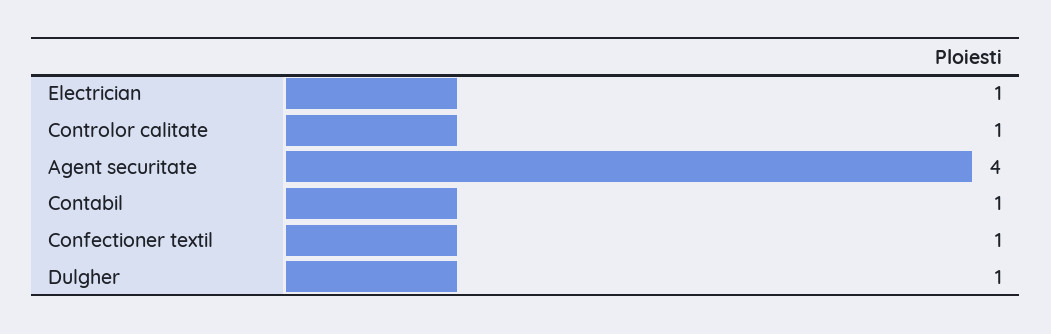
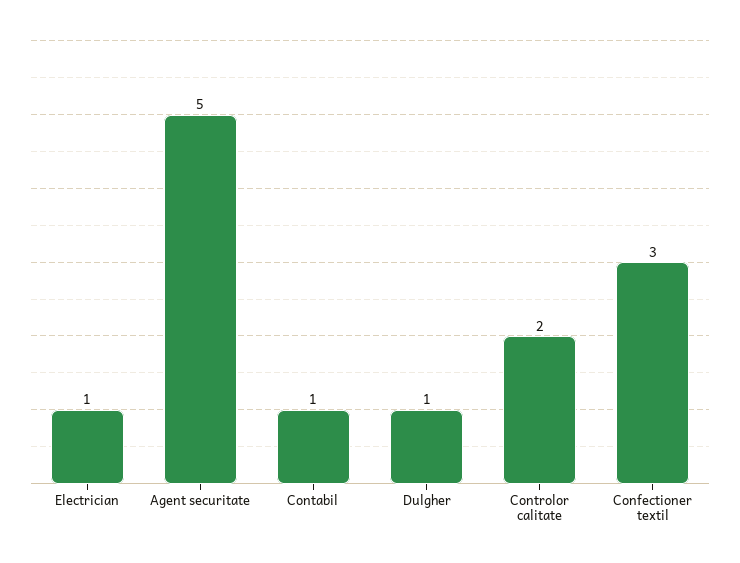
  {
    "Electrician": 1,
-   "Controlor calitate": 1,
+   "Controlor calitate": 2,
-   "Agent securitate": 4,
+   "Agent securitate": 5,
    "Contabil": 1,
-   "Confectioner textil": 1,
+   "Confectioner textil": 3,
    "Dulgher": 1
  }

